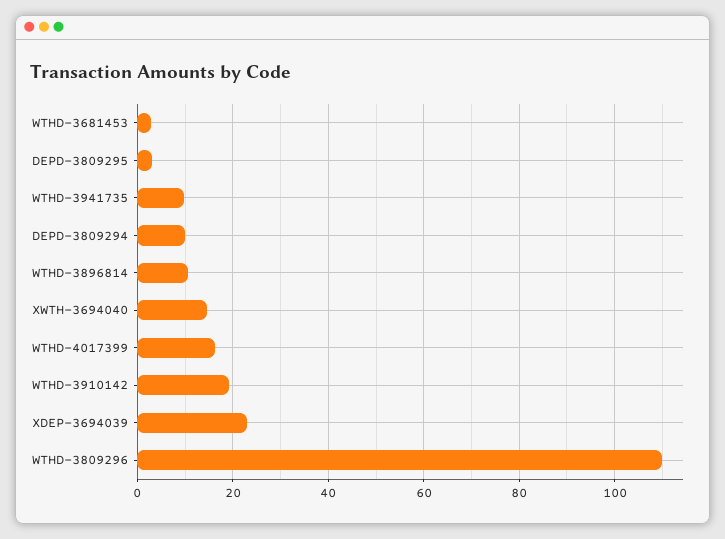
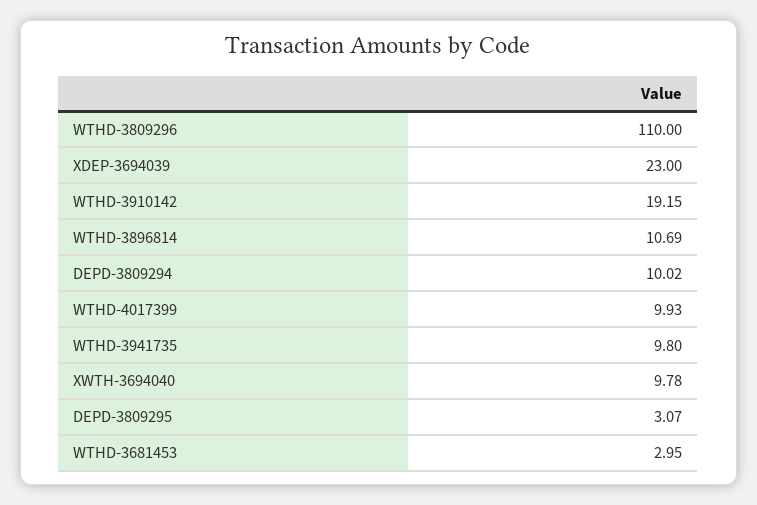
  {
    "WTHD-3681453": 2.95,
    "DEPD-3809295": 3.07,
    "WTHD-3941735": 9.8,
    "DEPD-3809294": 10.02,
    "WTHD-3896814": 10.69,
-   "XWTH-3694040": 14,
+   "XWTH-3694040": 9.78,
-   "WTHD-4017399": 16,
+   "WTHD-4017399": 9.93,
    "WTHD-3910142": 19.15,
    "XDEP-3694039": 23,
    "WTHD-3809296": 110
  }

